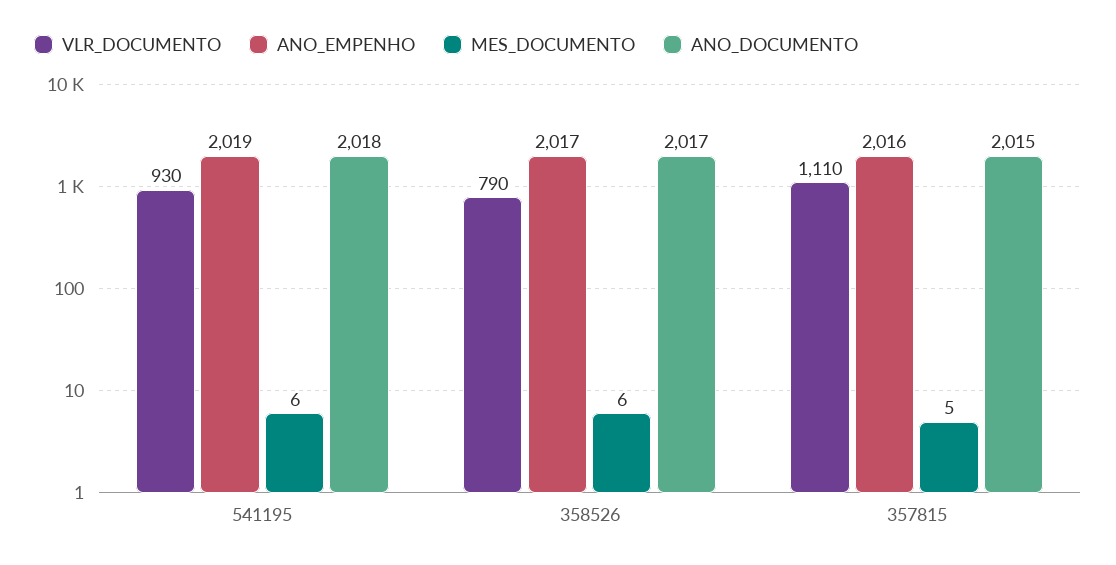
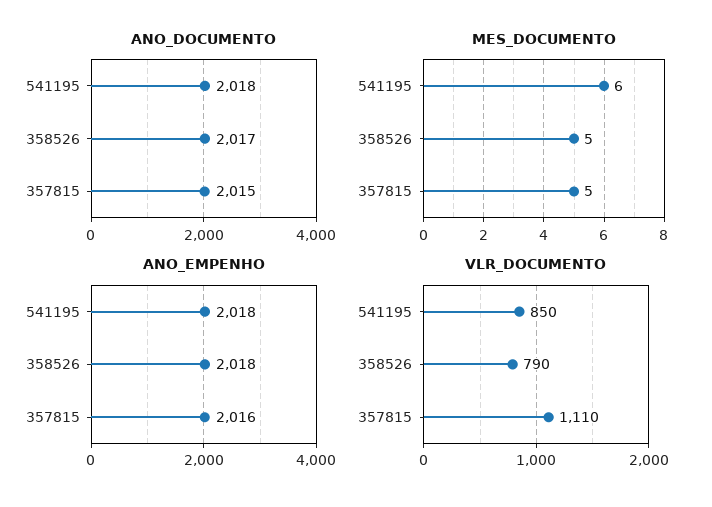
  {
    "VLR_DOCUMENTO": {
-     "541195": 930,
+     "541195": 850,
      "358526": 790,
      "357815": 1110
    },
    "ANO_EMPENHO": {
-     "541195": 2019,
+     "541195": 2018,
-     "358526": 2017,
+     "358526": 2018,
      "357815": 2016
    },
    "MES_DOCUMENTO": {
      "541195": 6,
-     "358526": 6,
+     "358526": 5,
      "357815": 5
    },
    "ANO_DOCUMENTO": {
      "541195": 2018,
      "358526": 2017,
      "357815": 2015
    }
  }

